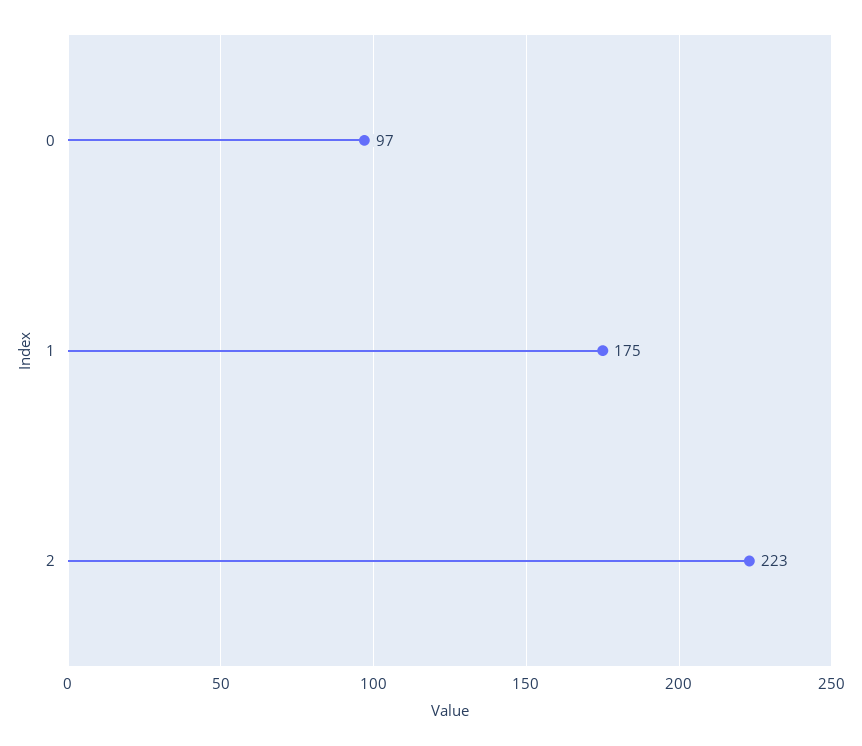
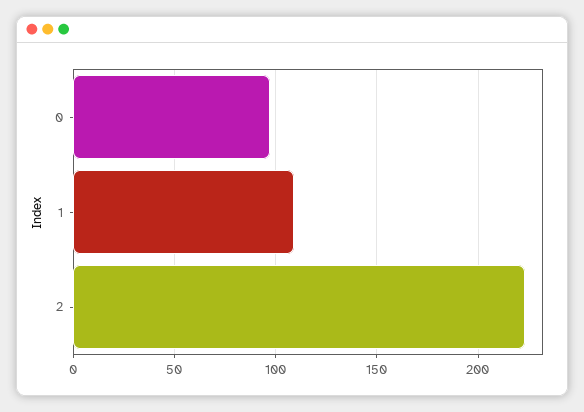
  {
    "0": 97,
-   "1": 175,
+   "1": 110,
    "2": 223
  }

